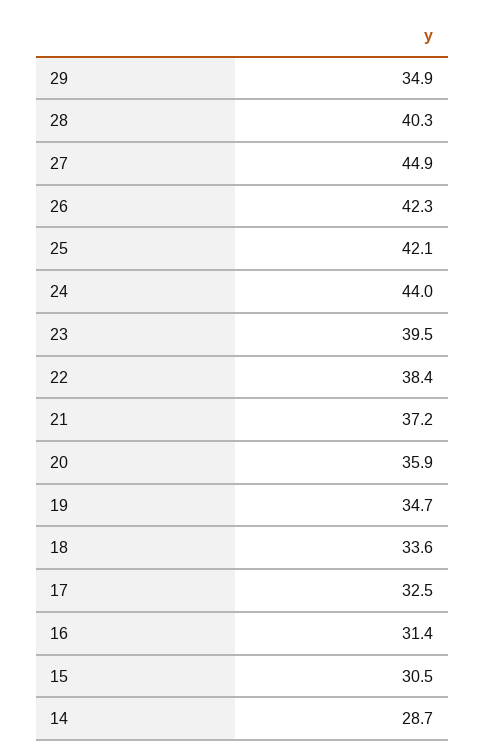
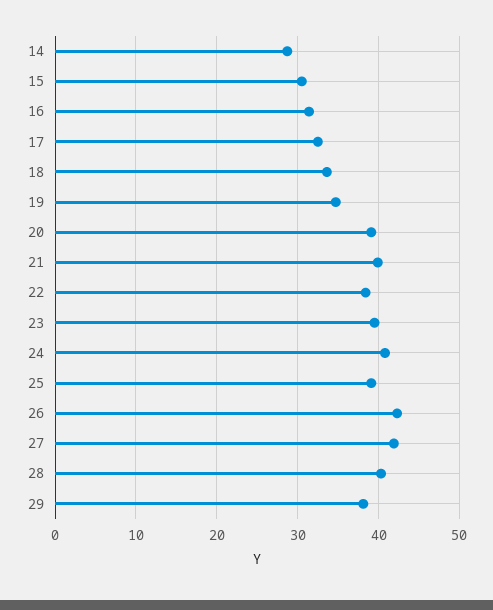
  {
-   "29": 34.9,
+   "29": 38,
    "28": 40.3,
-   "27": 44.9,
+   "27": 42,
    "26": 42.3,
-   "25": 42.1,
+   "25": 39,
-   "24": 44,
+   "24": 41,
    "23": 39.5,
    "22": 38.4,
-   "21": 37.2,
+   "21": 40,
-   "20": 35.9,
+   "20": 39,
    "19": 34.7,
    "18": 33.6,
    "17": 32.5,
    "16": 31.4,
    "15": 30.5,
    "14": 28.7
  }

